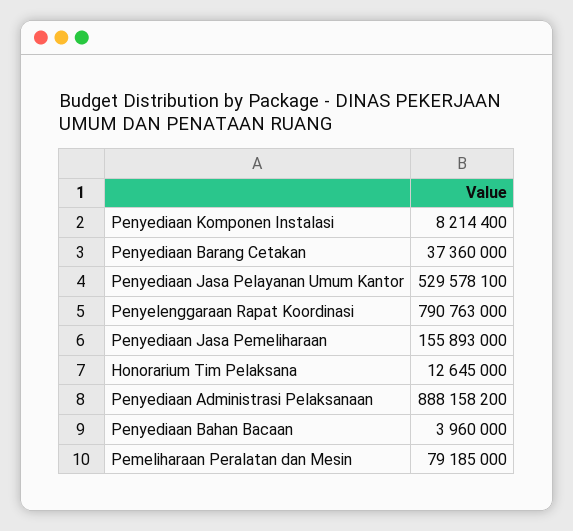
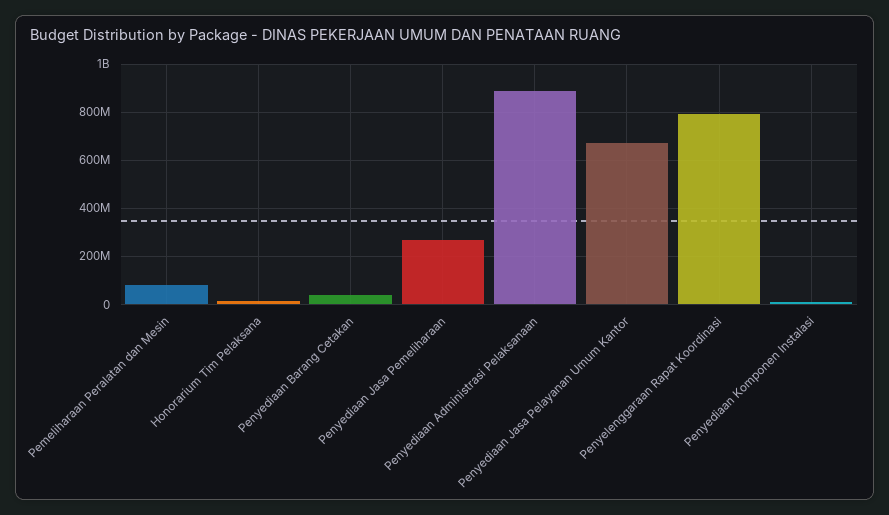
  {
    "Penyediaan Komponen Instalasi": 8214400,
    "Penyediaan Barang Cetakan": 37360000,
-   "Penyediaan Jasa Pelayanan Umum Kantor": 529578100,
+   "Penyediaan Jasa Pelayanan Umum Kantor": 675000000,
    "Penyelenggaraan Rapat Koordinasi": 790763000,
-   "Penyediaan Jasa Pemeliharaan": 155893000,
+   "Penyediaan Jasa Pemeliharaan": 275000000,
    "Honorarium Tim Pelaksana": 12645000,
    "Penyediaan Administrasi Pelaksanaan": 888158200,
-   "Penyediaan Bahan Bacaan": 3960000,
    "Pemeliharaan Peralatan dan Mesin": 79185000
  }

